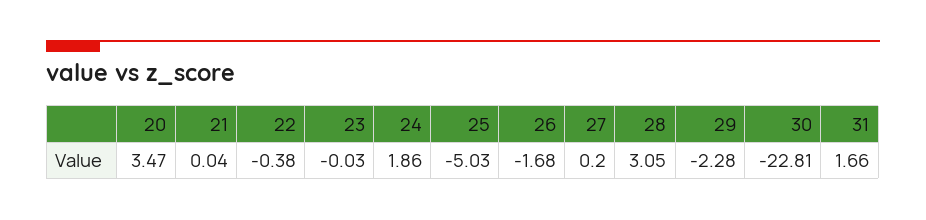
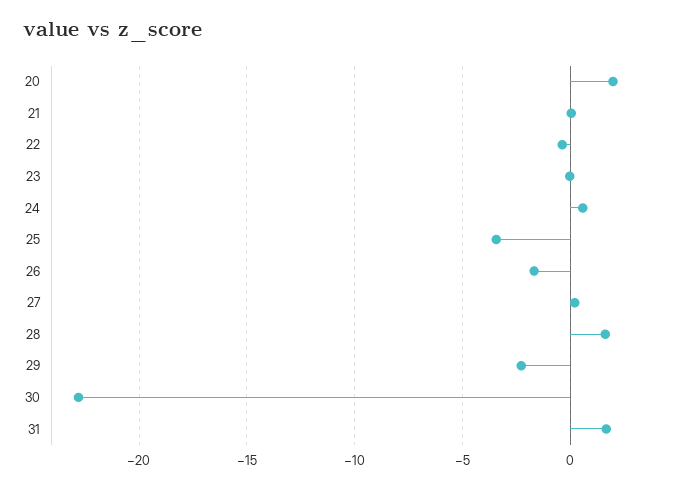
  {
-   "20": 3.47,
+   "20": 2,
    "21": 0.04,
    "22": -0.38,
    "23": -0.03,
-   "24": 1.86,
+   "24": 0.5,
-   "25": -5.03,
+   "25": -3.5,
    "26": -1.68,
    "27": 0.2,
-   "28": 3.05,
+   "28": 1.5,
    "29": -2.28,
    "30": -22.81,
    "31": 1.66
  }

